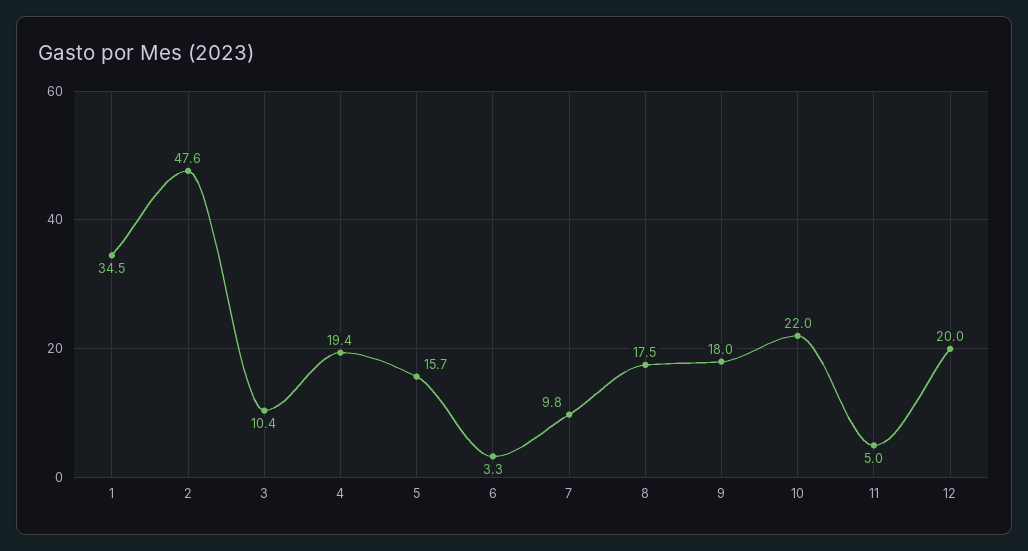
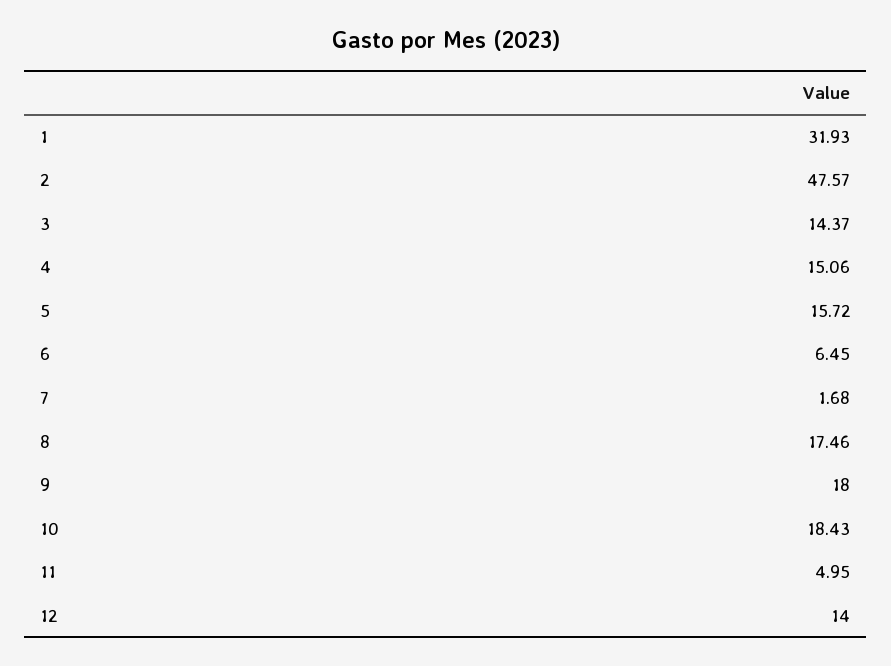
  {
-   "1": 34.5,
+   "1": 31.93,
    "2": 47.57,
-   "3": 10.4,
+   "3": 14.37,
-   "4": 19.4,
+   "4": 15.06,
    "5": 15.72,
-   "6": 3.3,
+   "6": 6.45,
-   "7": 9.8,
+   "7": 1.68,
    "8": 17.46,
    "9": 18,
-   "10": 22,
+   "10": 18.43,
    "11": 4.95,
-   "12": 20
+   "12": 14
  }

